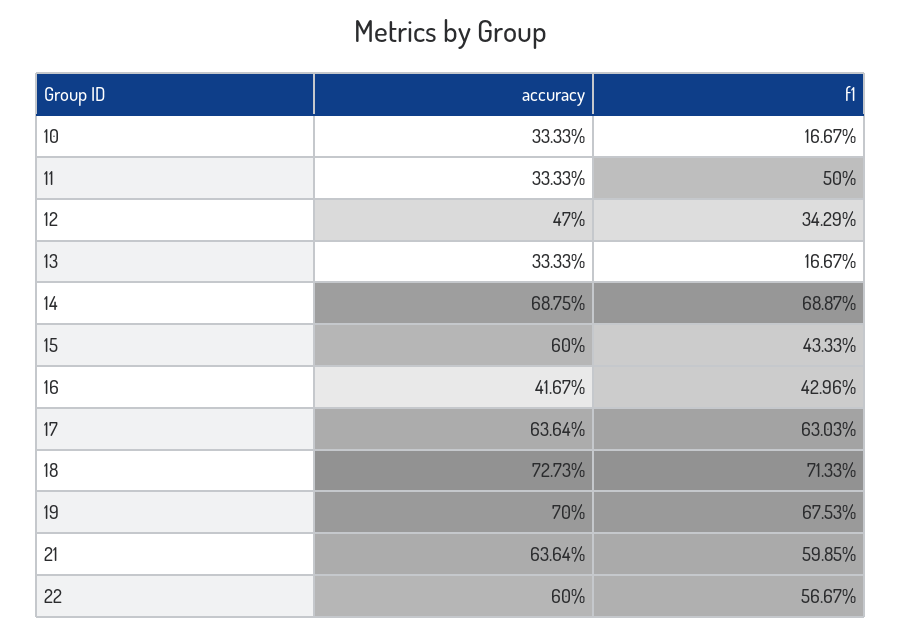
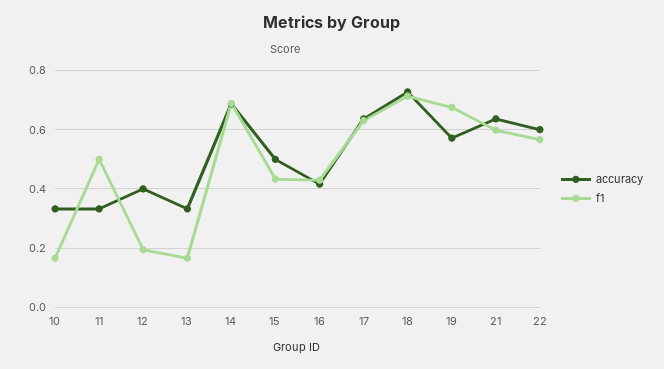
  {
    "accuracy": {
      "10": 0.3333,
      "11": 0.3333,
-     "12": 0.47,
+     "12": 0.4,
      "13": 0.3333,
      "14": 0.6875,
-     "15": 0.6,
+     "15": 0.5,
      "16": 0.4167,
      "17": 0.6364,
      "18": 0.7273,
-     "19": 0.7,
+     "19": 0.575,
      "21": 0.6364,
      "22": 0.6
    },
    "f1": {
      "10": 0.1667,
      "11": 0.5,
-     "12": 0.3429,
+     "12": 0.2,
      "13": 0.1667,
      "14": 0.6887,
      "15": 0.4333,
      "16": 0.4296,
      "17": 0.6303,
      "18": 0.7133,
      "19": 0.6753,
      "21": 0.5985,
      "22": 0.5667
    }
  }

